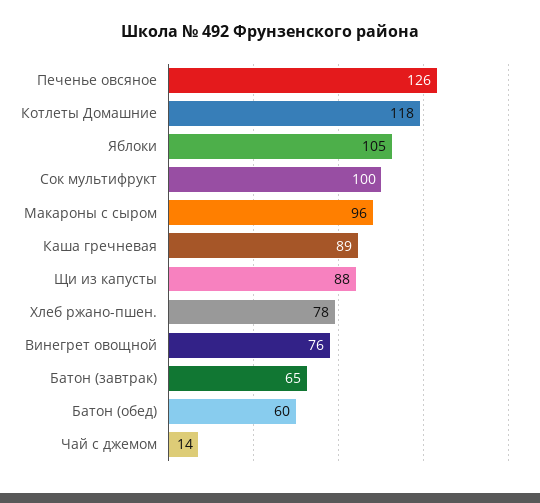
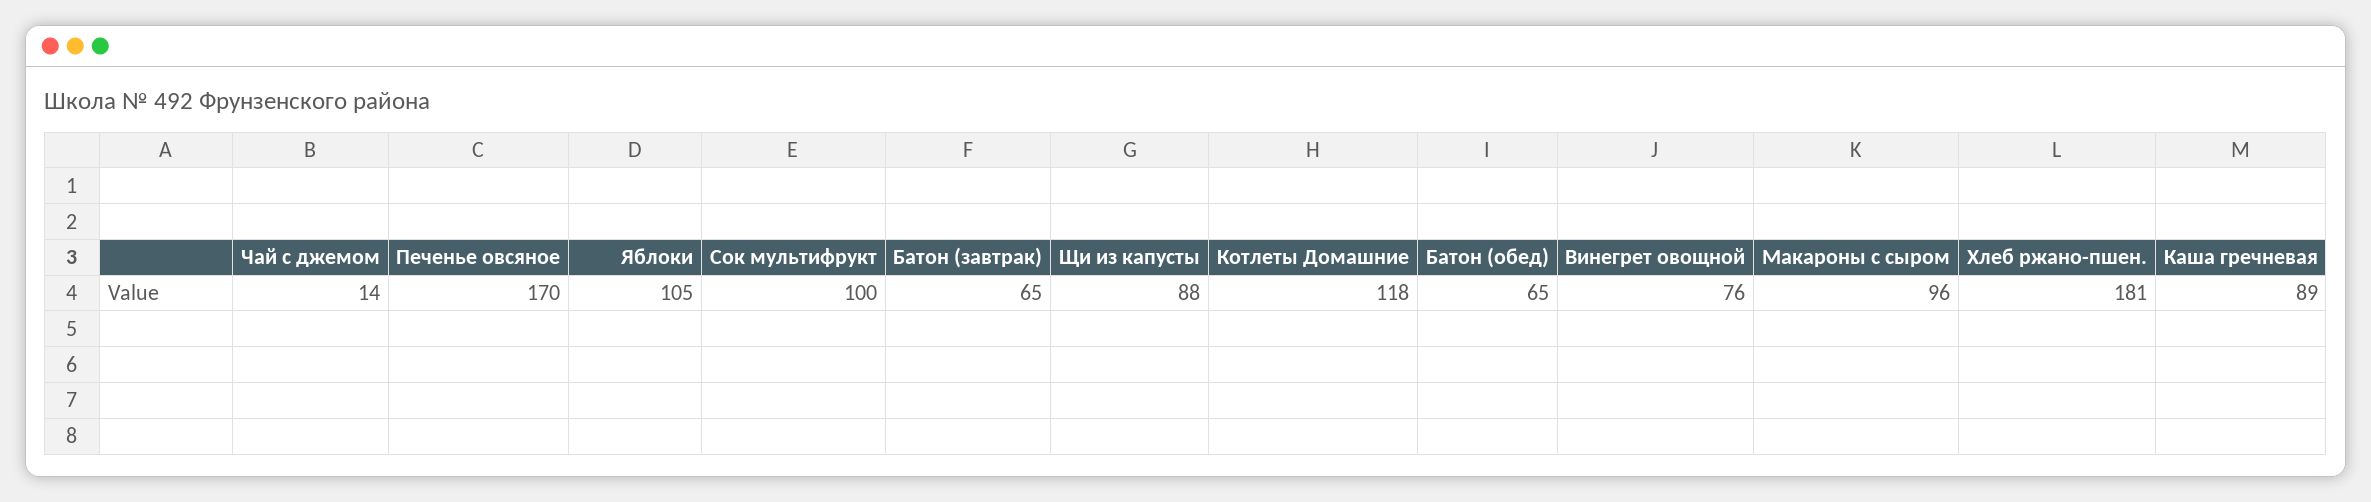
  {
-   "Печенье овсяное": 126,
+   "Печенье овсяное": 170,
    "Котлеты Домашние": 118,
    "Яблоки": 105,
    "Сок мультифрукт": 100,
    "Макароны с сыром": 96,
    "Каша гречневая": 89,
    "Щи из капусты": 88,
-   "Хлеб ржано-пшен.": 78,
+   "Хлеб ржано-пшен.": 181,
    "Винегрет овощной": 76,
    "Батон (завтрак)": 65,
-   "Батон (обед)": 60,
+   "Батон (обед)": 65,
    "Чай с джемом": 14
  }

